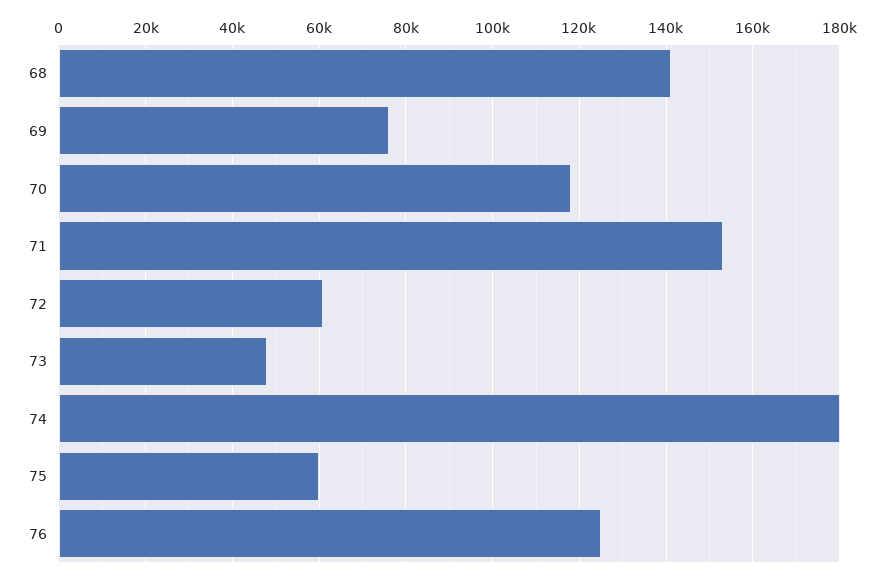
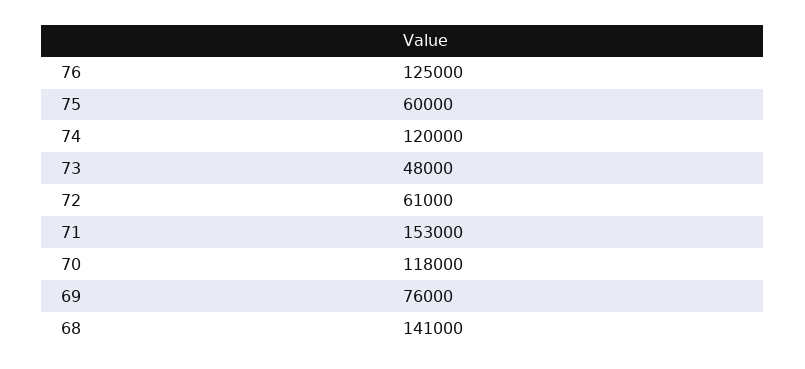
  {
    "68": 141000,
    "69": 76000,
    "70": 118000,
    "71": 153000,
    "72": 61000,
    "73": 48000,
-   "74": 180000,
+   "74": 120000,
    "75": 60000,
    "76": 125000
  }

